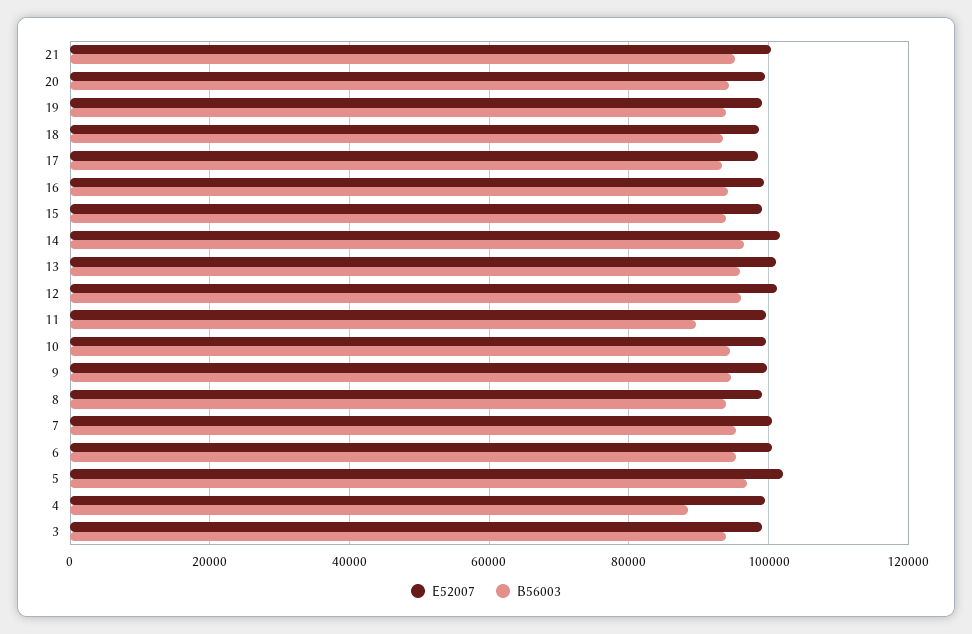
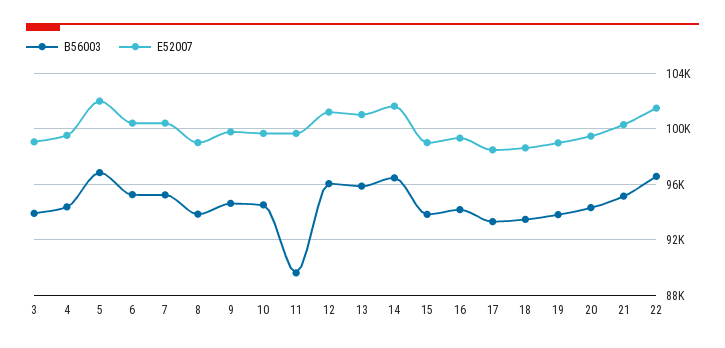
  {
    "E52007": {
      "21": 100500,
      "20": 99500,
      "19": 99000,
      "18": 98500,
      "17": 98500,
      "16": 99500,
      "15": 99000,
      "14": 101500,
      "13": 101000,
      "12": 101000,
      "11": 99500,
      "10": 99500,
      "9": 100000,
      "8": 99000,
      "7": 100500,
      "6": 100500,
      "5": 102000,
      "4": 99500,
-     "3": 99000
+     "3": 99000,
+     "22": 101500
    },
    "B56003": {
      "21": 95000,
      "20": 94500,
      "19": 94000,
      "18": 93500,
      "17": 93500,
      "16": 94000,
      "15": 94000,
      "14": 96500,
      "13": 96000,
      "12": 96000,
      "11": 89500,
      "10": 94500,
      "9": 94500,
      "8": 94000,
      "7": 95500,
      "6": 95500,
      "5": 97000,
-     "4": 88000,
+     "4": 94500,
-     "3": 94000
+     "3": 94000,
+     "22": 96500
    }
  }

